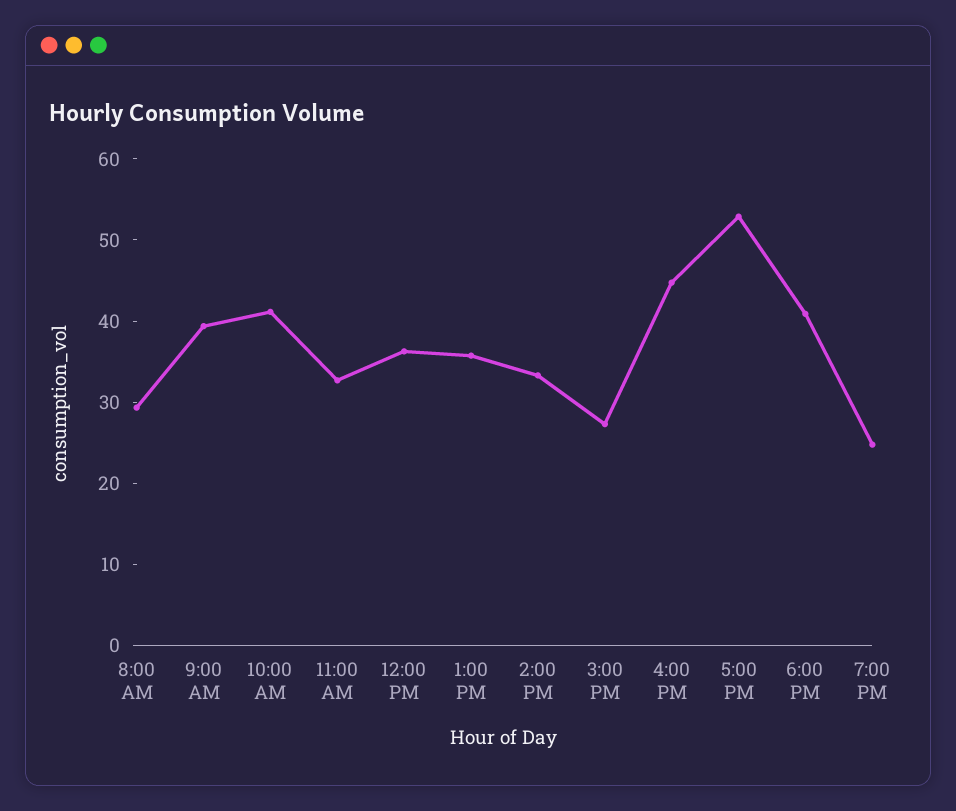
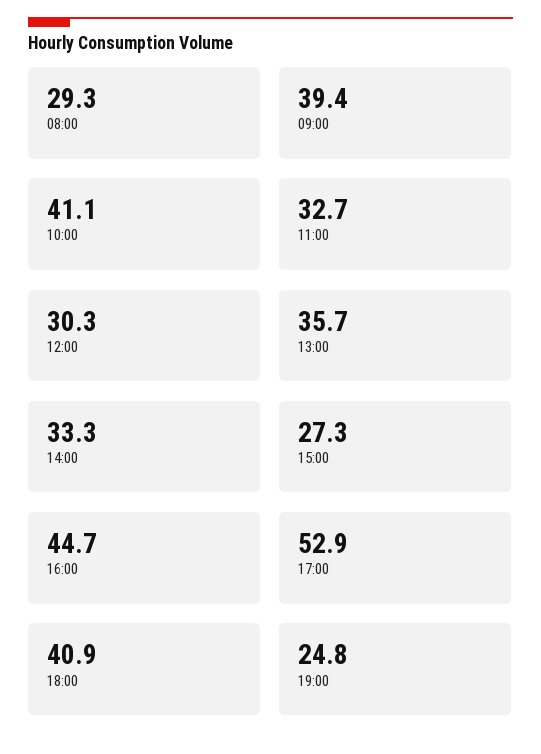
  {
    "8:00 AM": 29.3,
    "9:00 AM": 39.4,
    "10:00 AM": 41.1,
    "11:00 AM": 32.7,
-   "12:00 PM": 36,
+   "12:00 PM": 30.3,
    "1:00 PM": 35.7,
    "2:00 PM": 33.3,
    "3:00 PM": 27.3,
    "4:00 PM": 44.7,
    "5:00 PM": 52.9,
    "6:00 PM": 40.9,
    "7:00 PM": 24.8
  }

